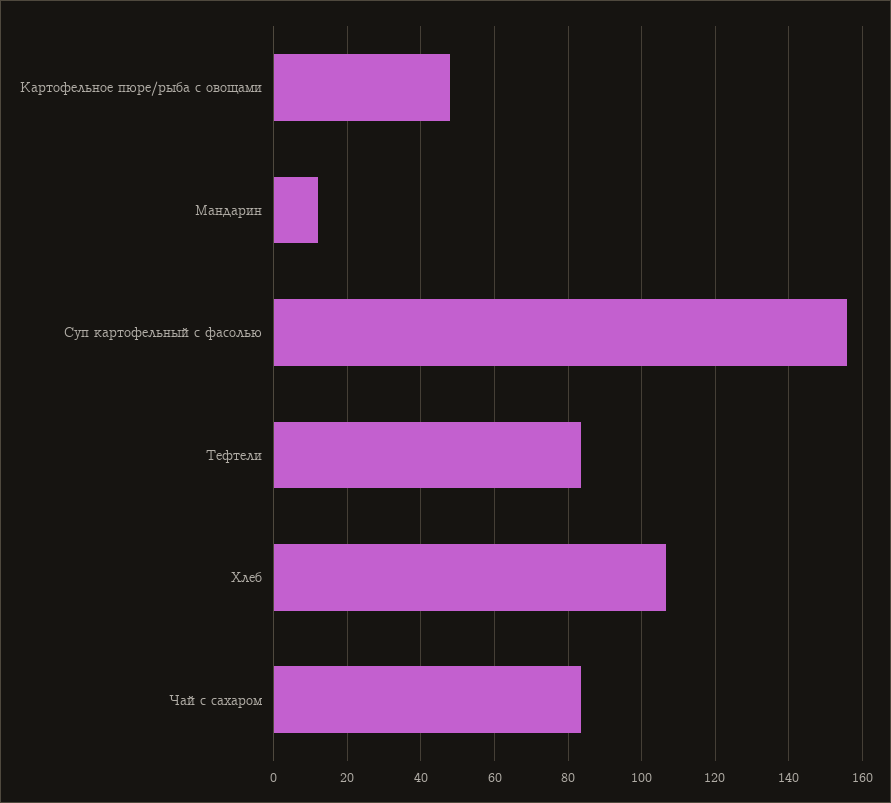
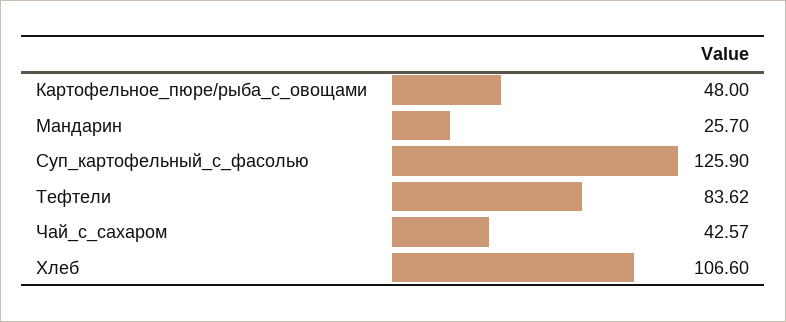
  {
    "Картофельное пюре/рыба с овощами": 48,
-   "Мандарин": 12,
+   "Мандарин": 25.7,
-   "Суп картофельный с фасолью": 156,
+   "Суп картофельный с фасолью": 125.9,
    "Тефтели": 83.62,
    "Хлеб": 106.6,
-   "Чай с сахаром": 84
+   "Чай с сахаром": 42.57
  }

